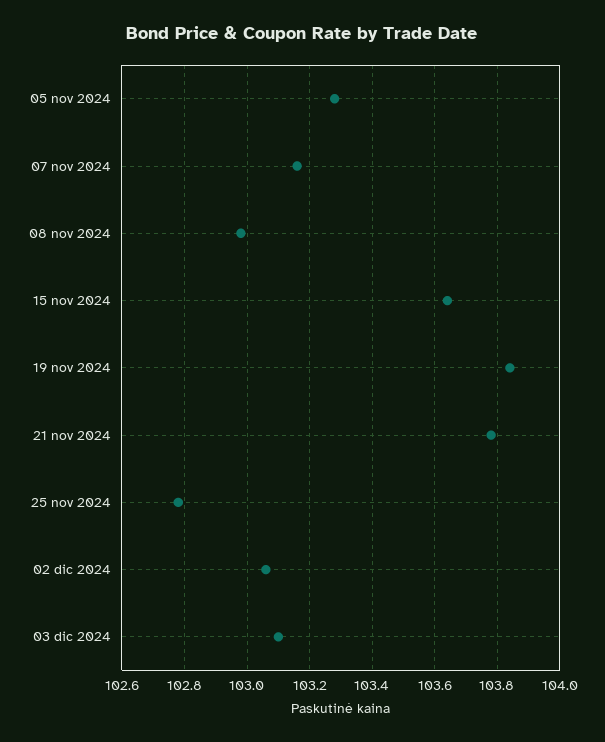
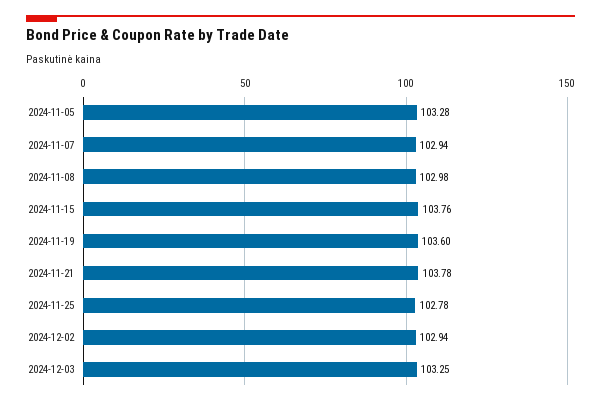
  {
    "05 nov 2024": 103.28,
-   "07 nov 2024": 103.15,
+   "07 nov 2024": 102.94,
    "08 nov 2024": 102.98,
-   "15 nov 2024": 103.65,
+   "15 nov 2024": 103.76,
-   "19 nov 2024": 103.85,
+   "19 nov 2024": 103.6,
    "21 nov 2024": 103.78,
    "25 nov 2024": 102.78,
-   "02 dic 2024": 103.05,
+   "02 dic 2024": 102.94,
-   "03 dic 2024": 103.1
+   "03 dic 2024": 103.25
  }

